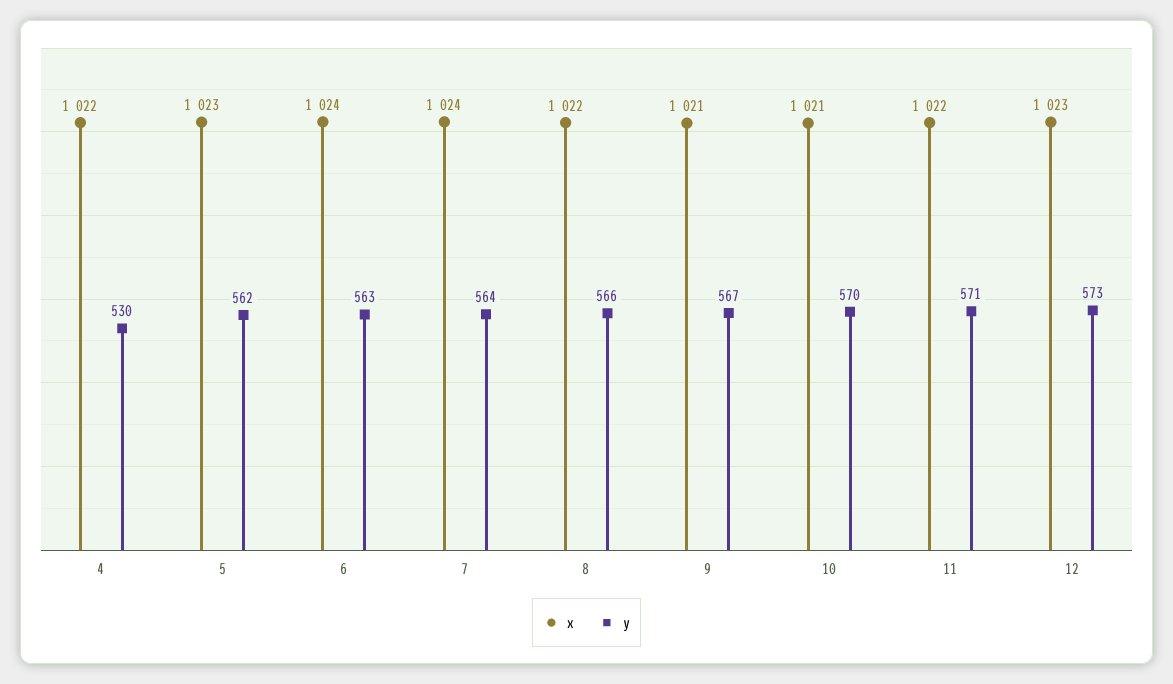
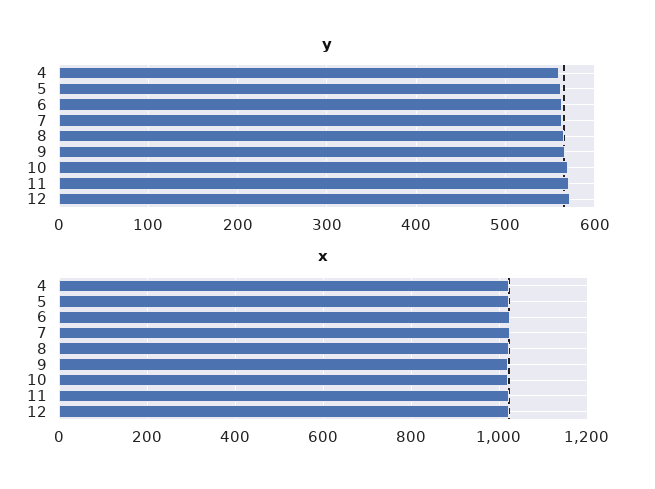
  {
    "x": {
      "4": 1022,
      "5": 1023,
      "6": 1024,
      "7": 1024,
      "8": 1022,
      "9": 1021,
      "10": 1021,
      "11": 1022,
      "12": 1023
    },
    "y": {
-     "4": 530,
+     "4": 560,
      "5": 562,
      "6": 563,
      "7": 564,
      "8": 566,
      "9": 567,
      "10": 570,
      "11": 571,
      "12": 573
    }
  }

